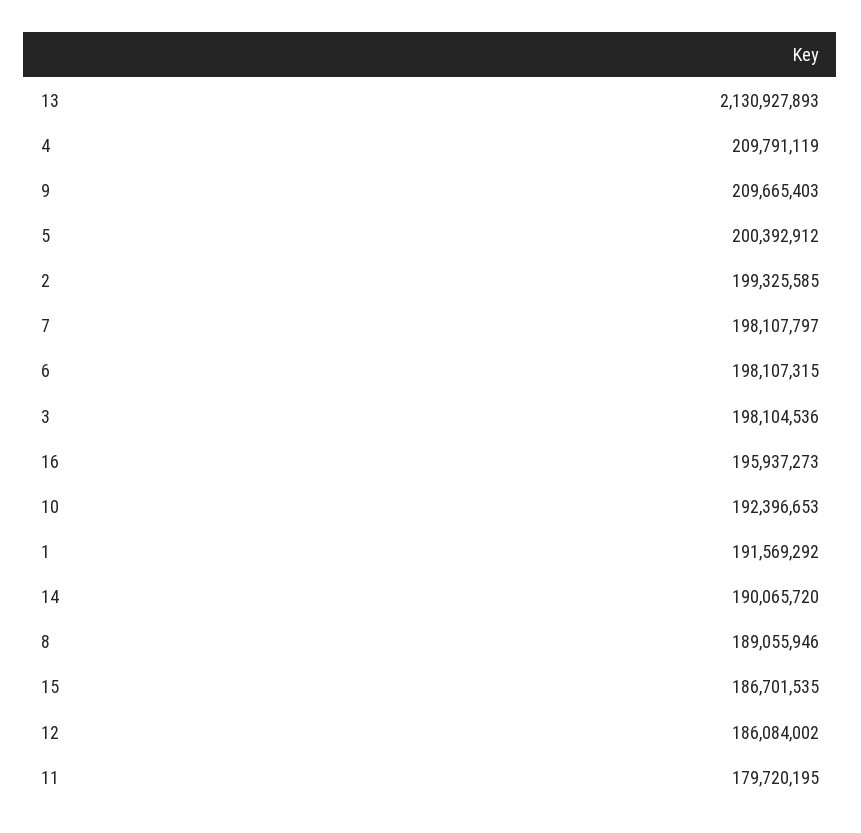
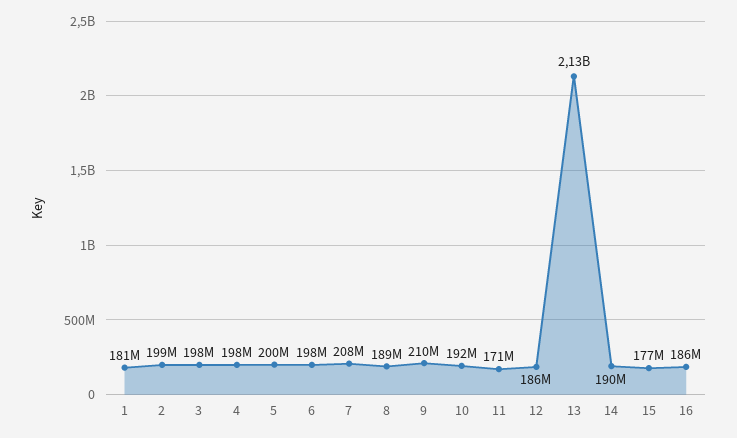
  {
    "13": 2130927893,
-   "4": 209791119,
+   "4": 198000000,
    "9": 209665403,
    "5": 200392912,
    "2": 199325585,
-   "7": 198107797,
+   "7": 208000000,
    "6": 198107315,
    "3": 198104536,
-   "16": 195937273,
+   "16": 186000000,
    "10": 192396653,
-   "1": 191569292,
+   "1": 181000000,
    "14": 190065720,
    "8": 189055946,
-   "15": 186701535,
+   "15": 177000000,
    "12": 186084002,
-   "11": 179720195
+   "11": 171000000
  }

